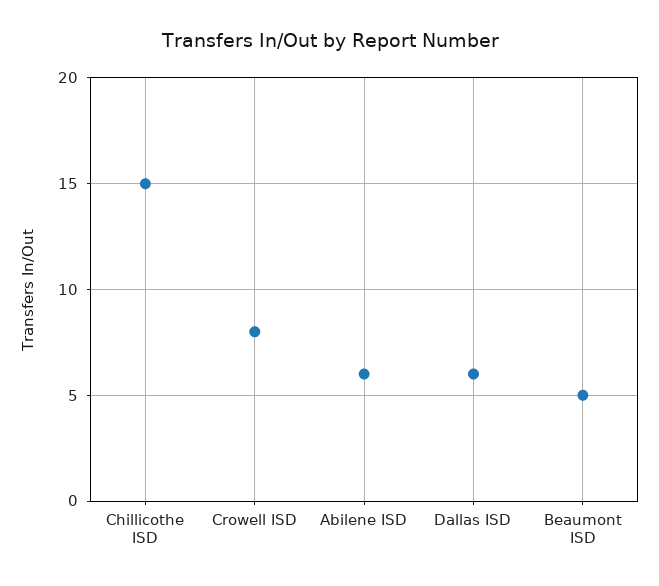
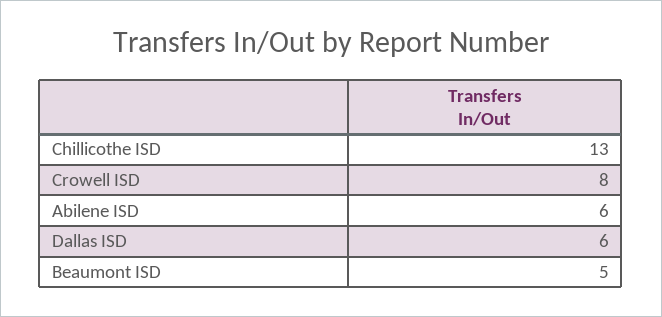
  {
-   "Chillicothe ISD": 15,
+   "Chillicothe ISD": 13,
    "Crowell ISD": 8,
    "Abilene ISD": 6,
    "Dallas ISD": 6,
    "Beaumont ISD": 5
  }

